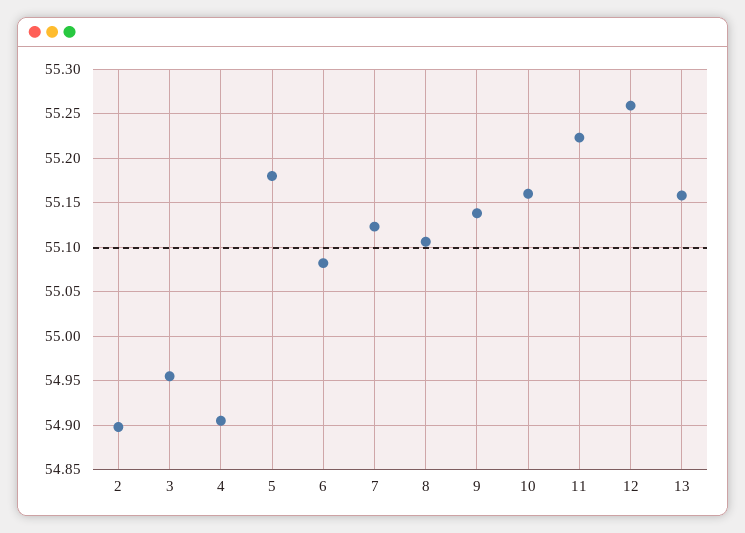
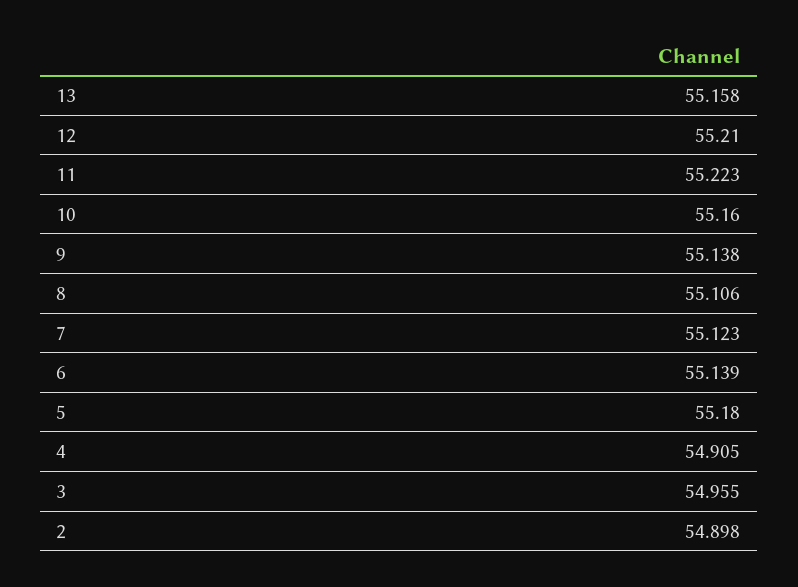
  {
    "2": 54.898,
    "3": 54.955,
    "4": 54.905,
    "5": 55.18,
-   "6": 55.08,
+   "6": 55.139,
    "7": 55.123,
    "8": 55.106,
    "9": 55.138,
    "10": 55.16,
    "11": 55.223,
-   "12": 55.26,
+   "12": 55.21,
    "13": 55.158
  }

